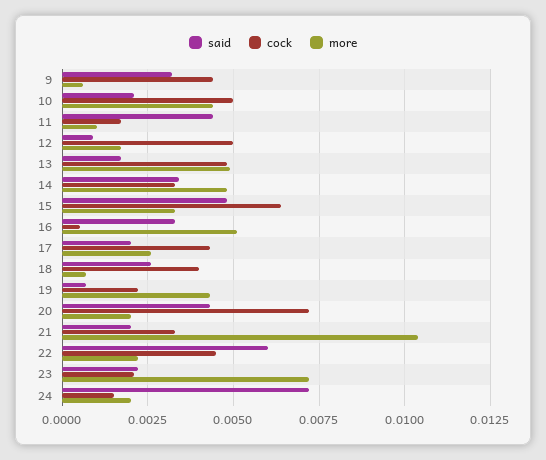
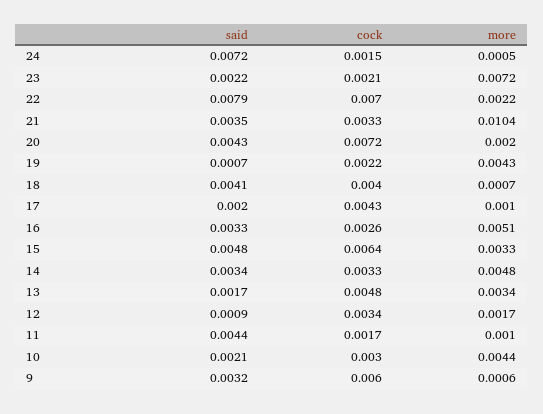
  {
    "said": {
      "9": 0.0032,
      "10": 0.0021,
      "11": 0.0044,
      "12": 0.0009,
      "13": 0.0017,
      "14": 0.0034,
      "15": 0.0048,
      "16": 0.0033,
      "17": 0.002,
-     "18": 0.0025,
+     "18": 0.0041,
      "19": 0.0007,
      "20": 0.0043,
-     "21": 0.002,
+     "21": 0.0035,
-     "22": 0.006,
+     "22": 0.0079,
      "23": 0.0022,
      "24": 0.0072
    },
    "cock": {
-     "9": 0.0045,
+     "9": 0.006,
-     "10": 0.005,
+     "10": 0.003,
      "11": 0.0017,
-     "12": 0.005,
+     "12": 0.0034,
      "13": 0.0048,
      "14": 0.0033,
      "15": 0.0064,
-     "16": 0.0005,
+     "16": 0.0026,
      "17": 0.0043,
      "18": 0.004,
      "19": 0.0022,
      "20": 0.0072,
      "21": 0.0033,
-     "22": 0.0045,
+     "22": 0.007,
      "23": 0.0021,
      "24": 0.0015
    },
    "more": {
      "9": 0.0006,
      "10": 0.0044,
      "11": 0.001,
      "12": 0.0017,
-     "13": 0.005,
+     "13": 0.0034,
      "14": 0.0048,
      "15": 0.0033,
      "16": 0.0051,
-     "17": 0.0025,
+     "17": 0.001,
      "18": 0.0007,
      "19": 0.0043,
      "20": 0.002,
      "21": 0.0104,
      "22": 0.0022,
      "23": 0.0072,
-     "24": 0.002
+     "24": 0.0005
    }
  }

